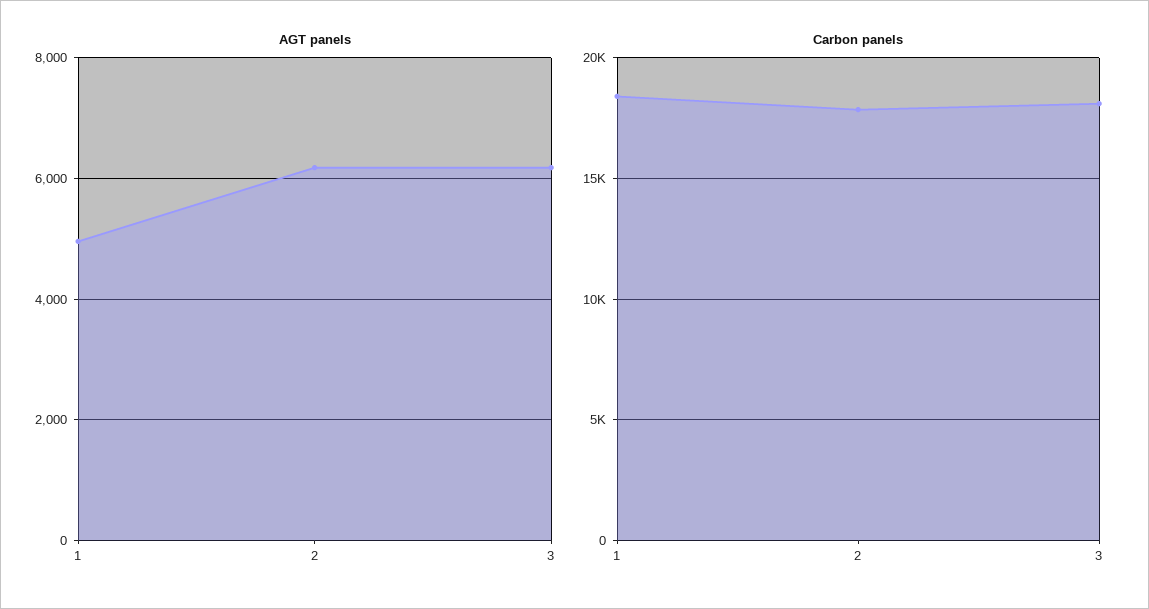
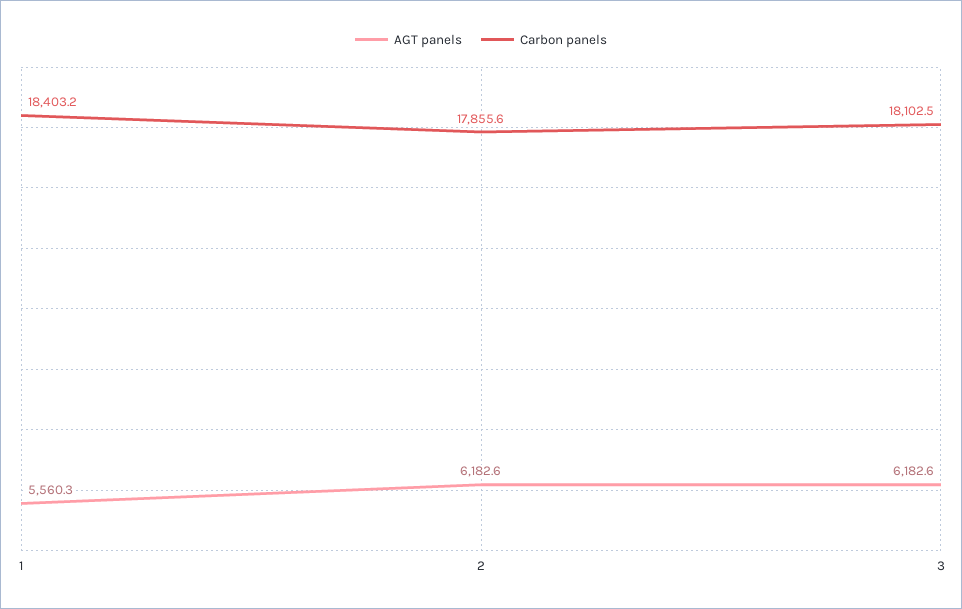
  {
    "AGT panels": {
-     "1": 5000,
+     "1": 5560.3,
      "2": 6182.6,
      "3": 6182.6
    },
    "Carbon panels": {
      "1": 18403.2,
      "2": 17855.6,
      "3": 18102.5
    }
  }

